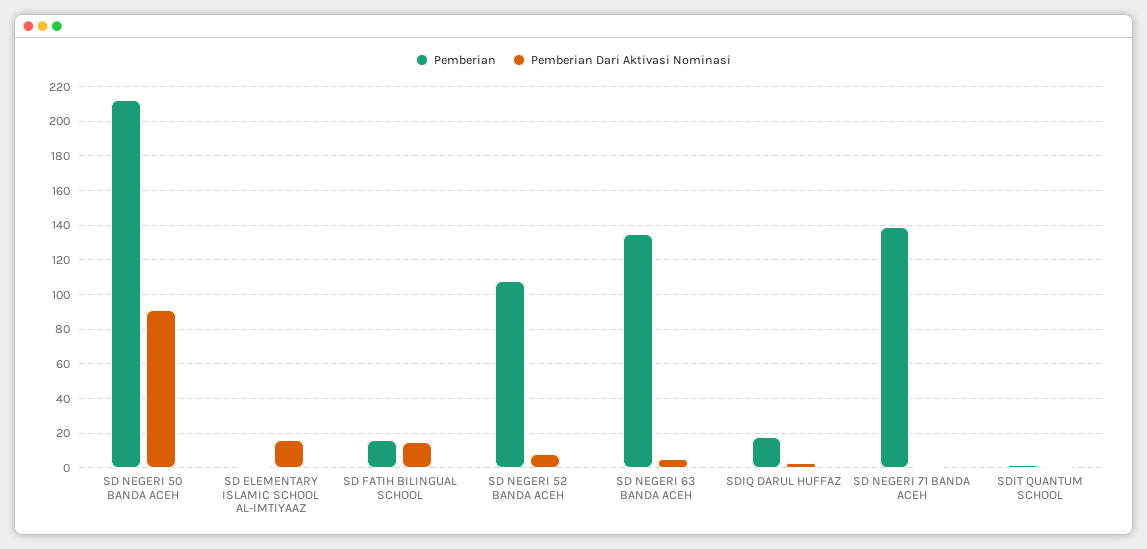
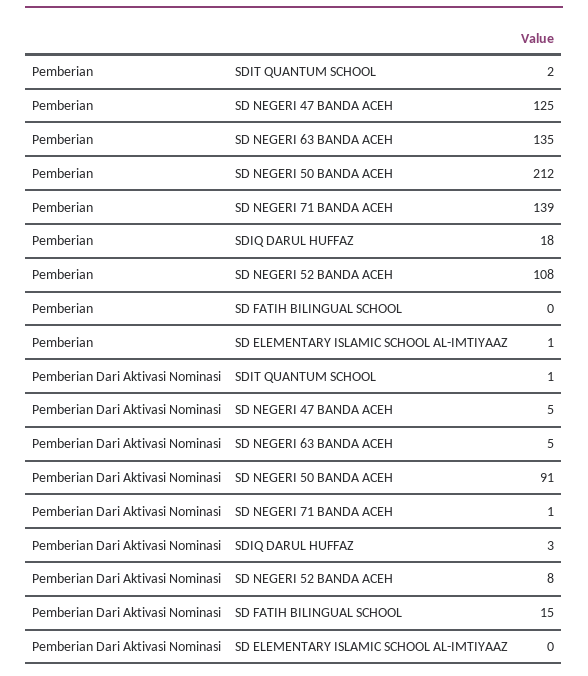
  {
    "Pemberian": {
      "SD NEGERI 50 BANDA ACEH": 212,
      "SD ELEMENTARY ISLAMIC SCHOOL AL-IMTIYAAZ": 1,
-     "SD FATIH BILINGUAL SCHOOL": 15,
+     "SD FATIH BILINGUAL SCHOOL": 0,
      "SD NEGERI 52 BANDA ACEH": 108,
      "SD NEGERI 63 BANDA ACEH": 135,
      "SDIQ DARUL HUFFAZ": 18,
      "SD NEGERI 71 BANDA ACEH": 139,
-     "SDIT QUANTUM SCHOOL": 2
+     "SDIT QUANTUM SCHOOL": 2,
+     "SD NEGERI 47 BANDA ACEH": 125
    },
    "Pemberian Dari Aktivasi Nominasi": {
      "SD NEGERI 50 BANDA ACEH": 91,
-     "SD ELEMENTARY ISLAMIC SCHOOL AL-IMTIYAAZ": 15,
+     "SD ELEMENTARY ISLAMIC SCHOOL AL-IMTIYAAZ": 0,
      "SD FATIH BILINGUAL SCHOOL": 15,
      "SD NEGERI 52 BANDA ACEH": 8,
      "SD NEGERI 63 BANDA ACEH": 5,
      "SDIQ DARUL HUFFAZ": 3,
      "SD NEGERI 71 BANDA ACEH": 1,
-     "SDIT QUANTUM SCHOOL": 1
+     "SDIT QUANTUM SCHOOL": 1,
+     "SD NEGERI 47 BANDA ACEH": 5
    }
  }

